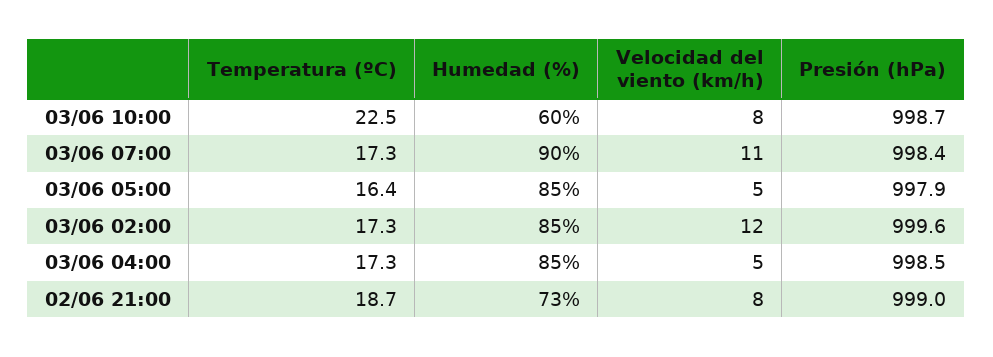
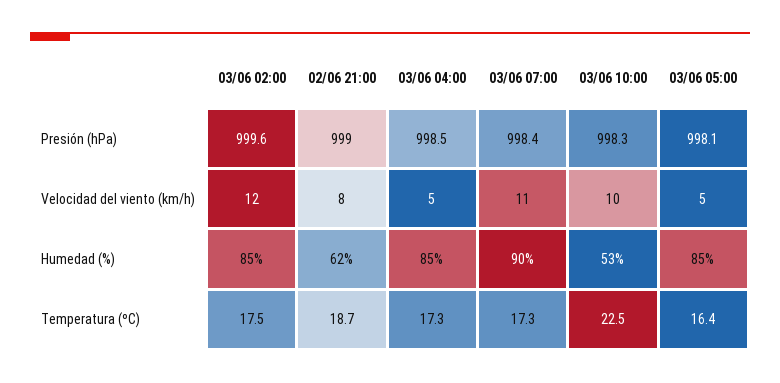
  {
    "Temperatura (ºC)": {
      "03/06 10:00": 22.5,
      "03/06 07:00": 17.3,
      "03/06 05:00": 16.4,
-     "03/06 02:00": 17.3,
+     "03/06 02:00": 17.5,
      "03/06 04:00": 17.3,
      "02/06 21:00": 18.7
    },
    "Humedad (%)": {
-     "03/06 10:00": 60,
+     "03/06 10:00": 53,
      "03/06 07:00": 90,
      "03/06 05:00": 85,
      "03/06 02:00": 85,
      "03/06 04:00": 85,
-     "02/06 21:00": 73
+     "02/06 21:00": 62
    },
    "Velocidad del viento (km/h)": {
-     "03/06 10:00": 8,
+     "03/06 10:00": 10,
      "03/06 07:00": 11,
      "03/06 05:00": 5,
      "03/06 02:00": 12,
      "03/06 04:00": 5,
      "02/06 21:00": 8
    },
    "Presión (hPa)": {
-     "03/06 10:00": 998.7,
+     "03/06 10:00": 998.3,
      "03/06 07:00": 998.4,
-     "03/06 05:00": 997.9,
+     "03/06 05:00": 998.1,
      "03/06 02:00": 999.6,
      "03/06 04:00": 998.5,
      "02/06 21:00": 999
    }
  }

